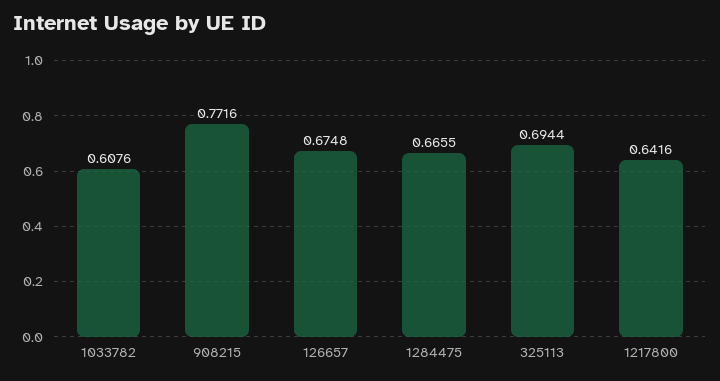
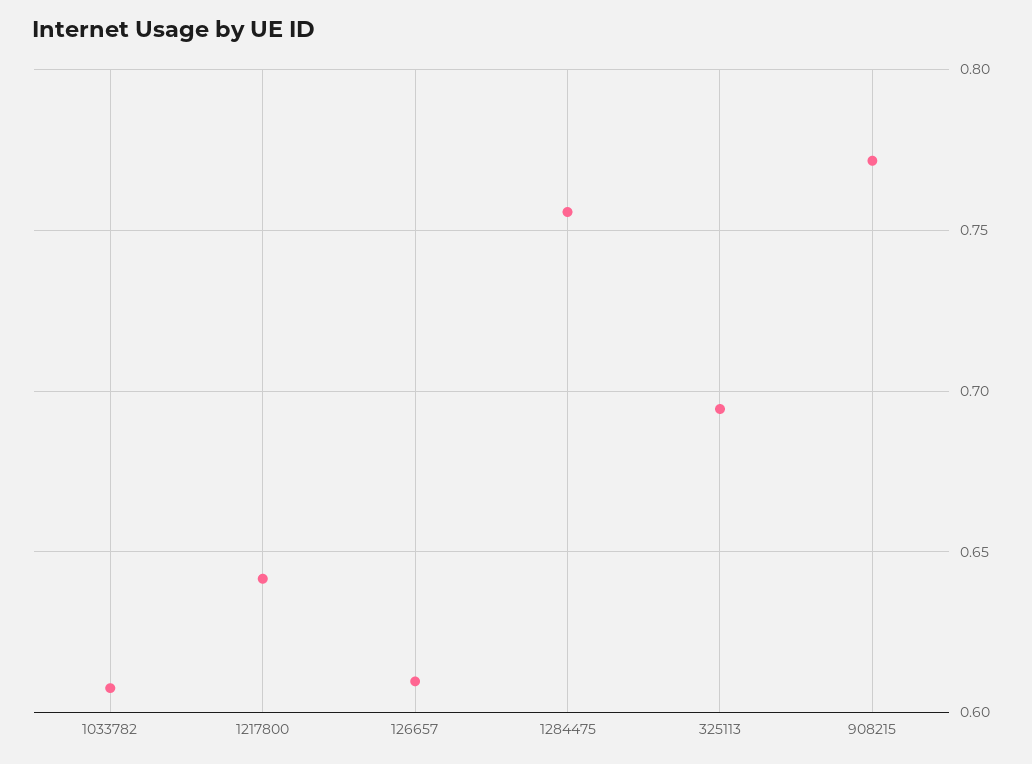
  {
    "1033782": 0.6076,
    "908215": 0.7716,
-   "126657": 0.6748,
+   "126657": 0.61,
-   "1284475": 0.6655,
+   "1284475": 0.755,
    "325113": 0.6944,
    "1217800": 0.6416
  }

